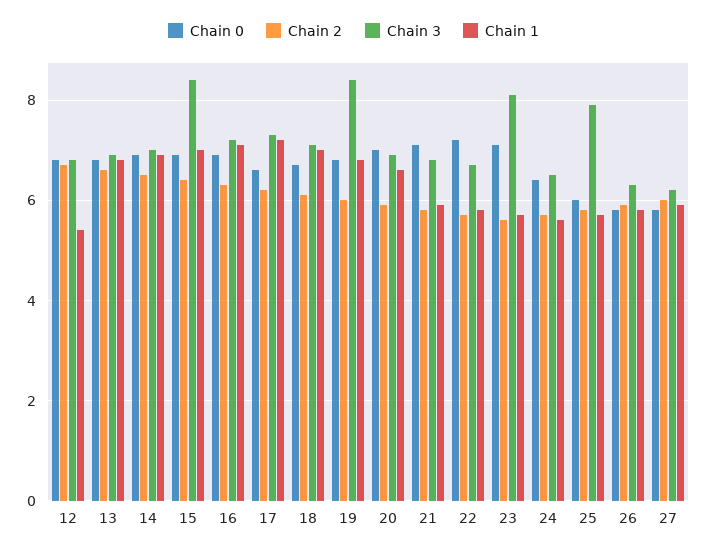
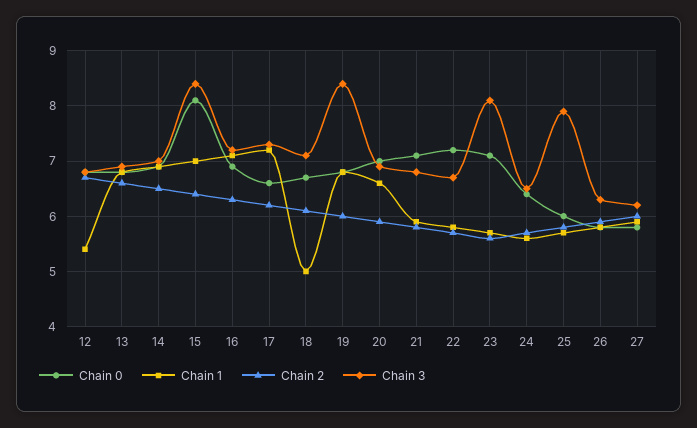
  {
    "Chain 0": {
      "12": 7,
      "13": 7,
      "14": 7,
-     "15": 7,
+     "15": 8,
      "16": 7,
      "17": 6.5,
      "18": 6.5,
      "19": 7,
      "20": 7,
      "21": 7,
      "22": 7,
      "23": 7,
      "24": 6.5,
      "25": 6,
      "26": 6,
      "27": 6
    },
    "Chain 2": {
      "12": 6.5,
      "13": 6.5,
      "14": 6.5,
      "15": 6.5,
      "16": 6.5,
      "17": 6,
      "18": 6,
      "19": 6,
      "20": 6,
      "21": 6,
      "22": 5.5,
      "23": 5.5,
      "24": 5.5,
      "25": 6,
      "26": 6,
      "27": 6
    },
    "Chain 3": {
      "12": 7,
      "13": 7,
      "14": 7,
      "15": 8.5,
      "16": 7,
      "17": 7.5,
      "18": 7,
      "19": 8.5,
      "20": 7,
      "21": 7,
      "22": 6.5,
      "23": 8,
      "24": 6.5,
      "25": 8,
      "26": 6.5,
      "27": 6
    },
    "Chain 1": {
      "12": 5.5,
      "13": 7,
      "14": 7,
      "15": 7,
      "16": 7,
      "17": 7,
-     "18": 7,
+     "18": 5,
      "19": 7,
      "20": 6.5,
      "21": 6,
      "22": 6,
      "23": 5.5,
      "24": 5.5,
      "25": 5.5,
      "26": 6,
      "27": 6
    }
  }

